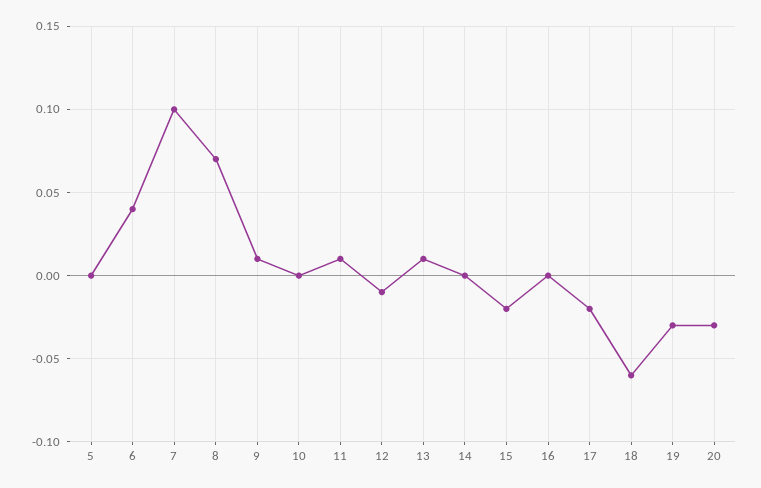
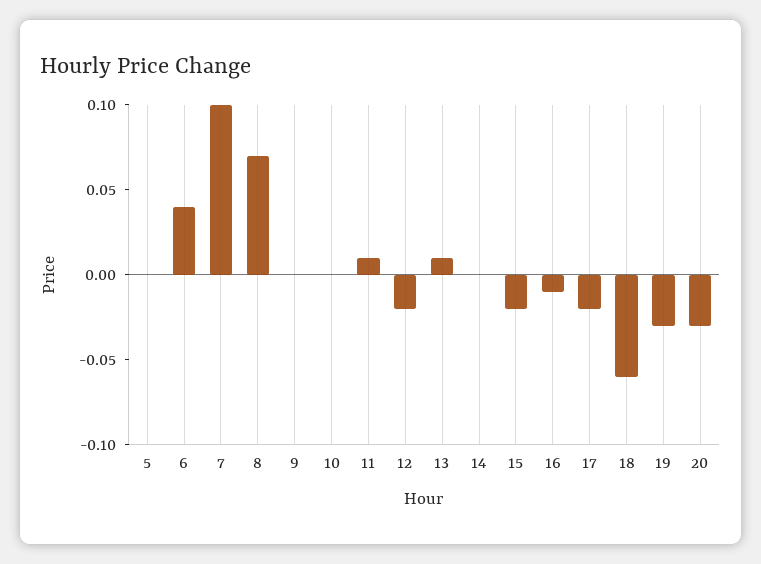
  {
    "5": 0,
    "6": 0.04,
    "7": 0.1,
    "8": 0.07,
-   "9": 0.01,
+   "9": 0,
    "10": 0,
    "11": 0.01,
-   "12": -0.01,
+   "12": -0.02,
    "13": 0.01,
    "14": 0,
    "15": -0.02,
-   "16": 0,
+   "16": -0.01,
    "17": -0.02,
    "18": -0.06,
    "19": -0.03,
    "20": -0.03
  }

